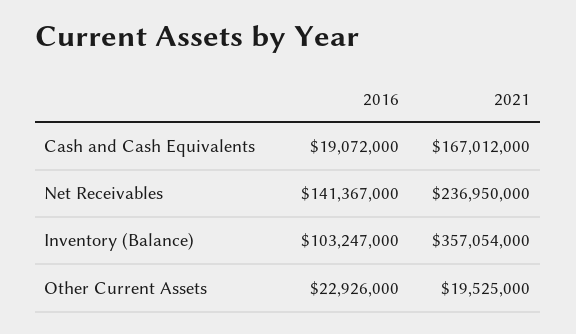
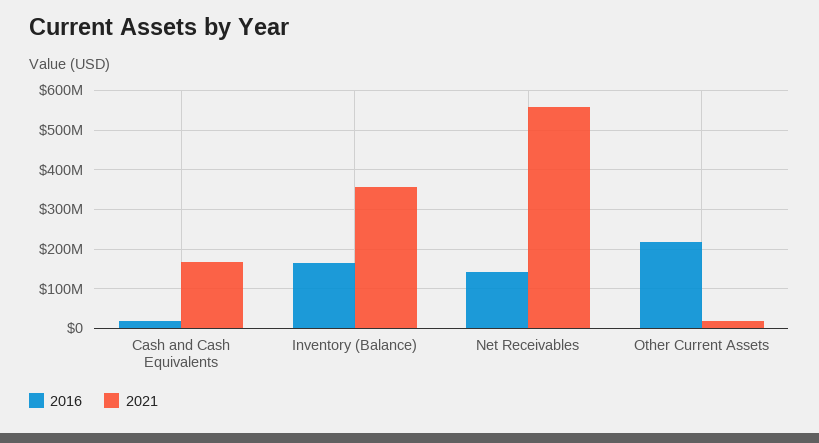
  {
    "2016": {
      "Cash and Cash Equivalents": 19072000,
      "Net Receivables": 141367000,
-     "Inventory (Balance)": 103247000,
+     "Inventory (Balance)": 160000000,
-     "Other Current Assets": 22926000
+     "Other Current Assets": 220000000
    },
    "2021": {
      "Cash and Cash Equivalents": 167012000,
-     "Net Receivables": 236950000,
+     "Net Receivables": 560000000,
      "Inventory (Balance)": 357054000,
      "Other Current Assets": 19525000
    }
  }

